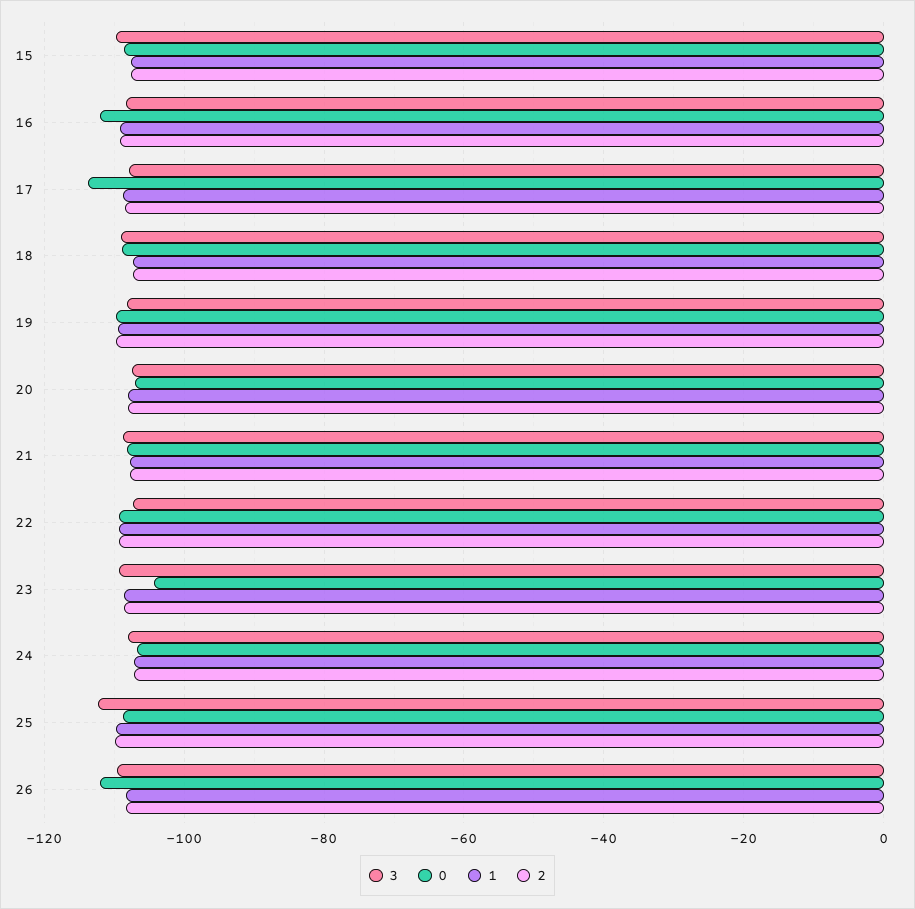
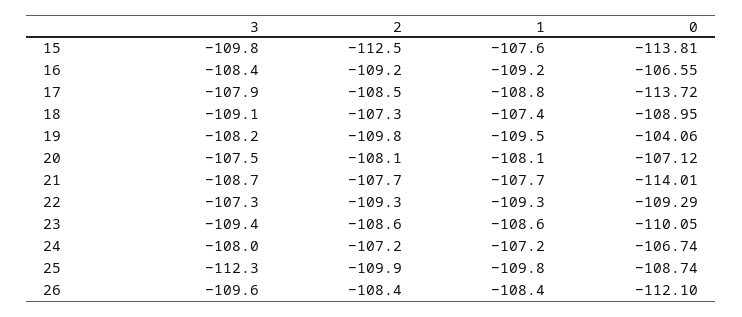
  {
    "3": {
      "15": -109.8,
      "16": -108.4,
      "17": -107.9,
      "18": -109.1,
      "19": -108.2,
      "20": -107.5,
      "21": -108.7,
      "22": -107.3,
      "23": -109.4,
      "24": -108,
      "25": -112.3,
      "26": -109.6
    },
    "0": {
-     "15": -108,
+     "15": -113.81,
-     "16": -112,
+     "16": -106.55,
      "17": -113.72,
      "18": -108.95,
-     "19": -110,
+     "19": -104.06,
      "20": -107.12,
-     "21": -108,
+     "21": -114.01,
      "22": -109.29,
-     "23": -104,
+     "23": -110.05,
      "24": -106.74,
      "25": -108.74,
      "26": -112.1
    },
    "1": {
      "15": -107.6,
      "16": -109.2,
      "17": -108.8,
      "18": -107.4,
      "19": -109.5,
      "20": -108.1,
      "21": -107.7,
      "22": -109.3,
      "23": -108.6,
      "24": -107.2,
      "25": -109.8,
      "26": -108.4
    },
    "2": {
-     "15": -108,
+     "15": -112.5,
      "16": -109.2,
      "17": -108.5,
      "18": -107.3,
      "19": -109.8,
      "20": -108.1,
      "21": -107.7,
      "22": -109.3,
      "23": -108.6,
      "24": -107.2,
      "25": -109.9,
      "26": -108.4
    }
  }

